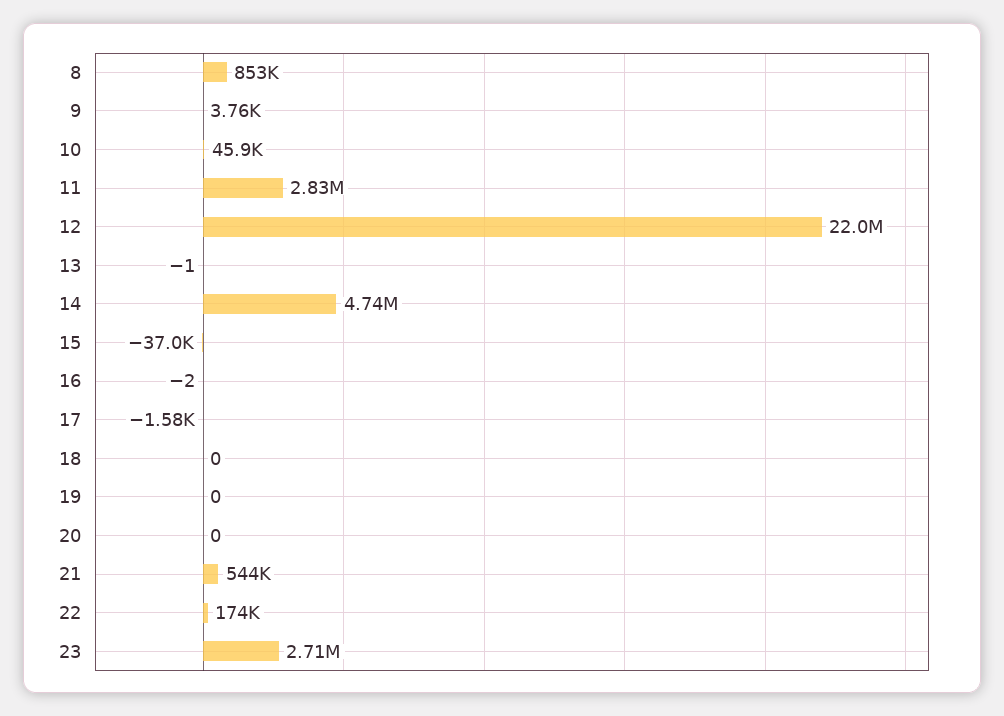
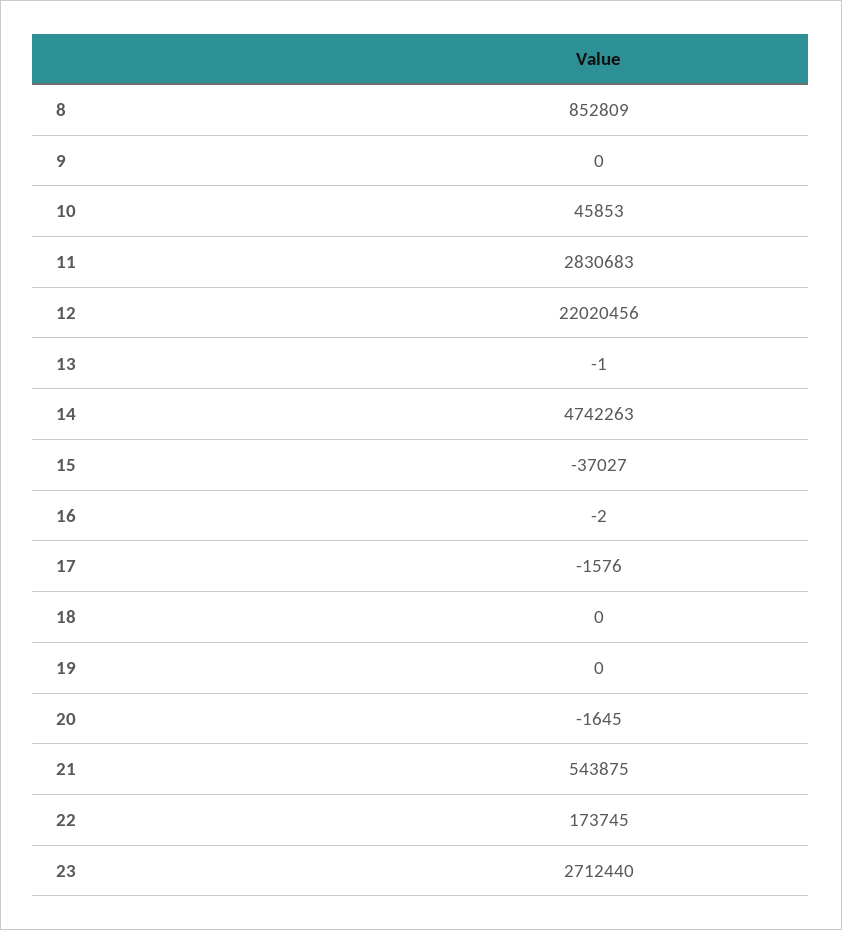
  {
    "8": 852809,
-   "9": 3760,
+   "9": 0,
    "10": 45853,
    "11": 2830683,
    "12": 22020456,
    "13": -1,
    "14": 4742263,
    "15": -37027,
    "16": -2,
    "17": -1576,
    "18": 0,
    "19": 0,
-   "20": 0,
+   "20": -1645,
    "21": 543875,
    "22": 173745,
    "23": 2712440
  }

